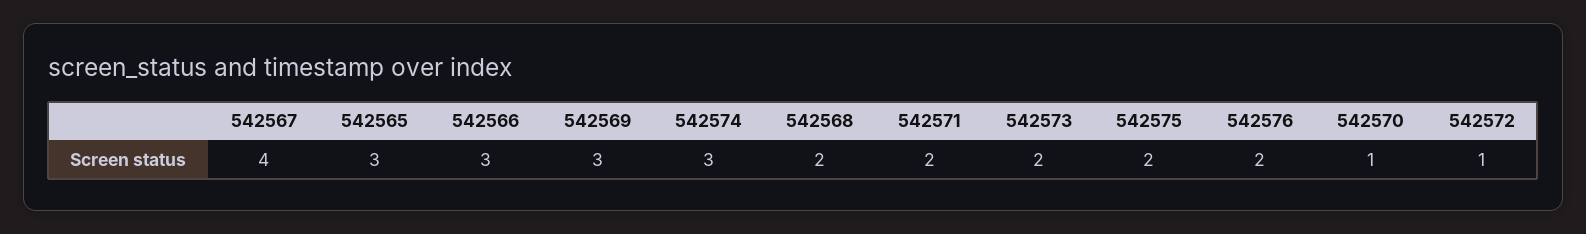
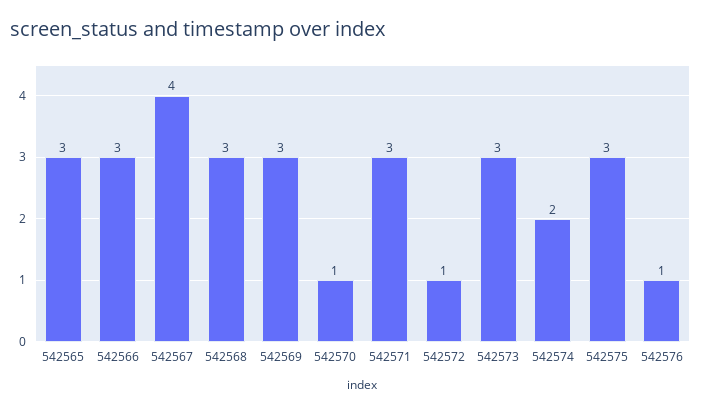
  {
    "542567": 4,
    "542565": 3,
    "542566": 3,
    "542569": 3,
-   "542574": 3,
+   "542574": 2,
-   "542568": 2,
+   "542568": 3,
-   "542571": 2,
+   "542571": 3,
-   "542573": 2,
+   "542573": 3,
-   "542575": 2,
+   "542575": 3,
-   "542576": 2,
+   "542576": 1,
    "542570": 1,
    "542572": 1
  }

